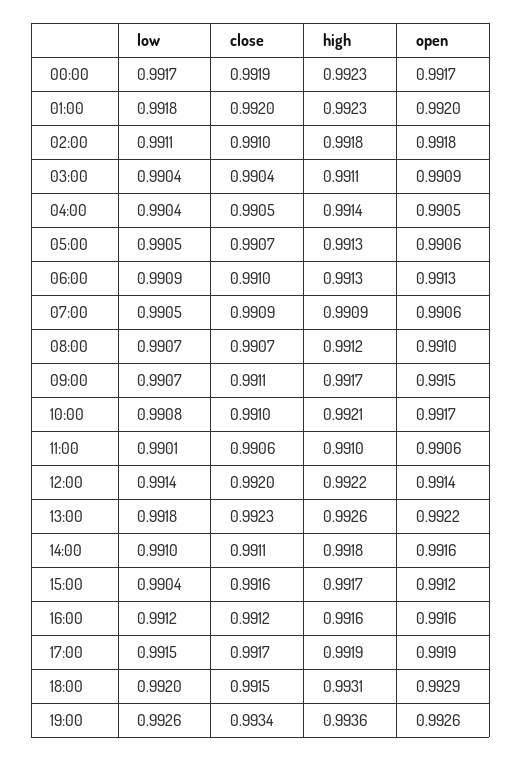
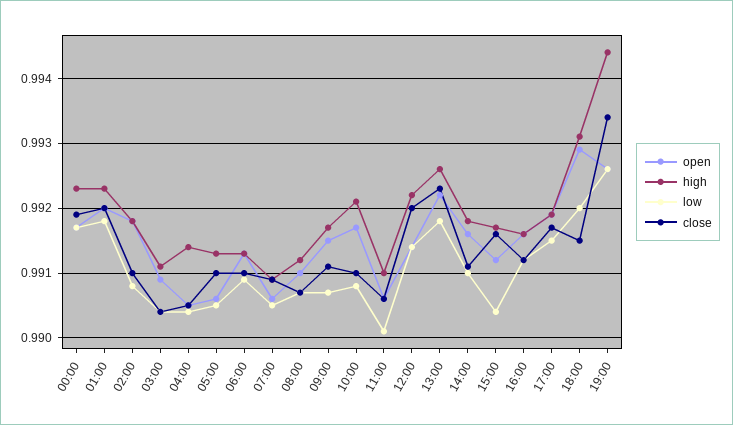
  {
    "low": {
      "00:00": 0.9917,
      "01:00": 0.9918,
-     "02:00": 0.9911,
+     "02:00": 0.9908,
      "03:00": 0.9904,
      "04:00": 0.9904,
      "05:00": 0.9905,
      "06:00": 0.9909,
      "07:00": 0.9905,
      "08:00": 0.9907,
      "09:00": 0.9907,
      "10:00": 0.9908,
      "11:00": 0.9901,
      "12:00": 0.9914,
      "13:00": 0.9918,
      "14:00": 0.991,
      "15:00": 0.9904,
      "16:00": 0.9912,
      "17:00": 0.9915,
      "18:00": 0.992,
      "19:00": 0.9926
    },
    "close": {
      "00:00": 0.9919,
      "01:00": 0.992,
      "02:00": 0.991,
      "03:00": 0.9904,
      "04:00": 0.9905,
-     "05:00": 0.9907,
+     "05:00": 0.991,
      "06:00": 0.991,
      "07:00": 0.9909,
      "08:00": 0.9907,
      "09:00": 0.9911,
      "10:00": 0.991,
      "11:00": 0.9906,
      "12:00": 0.992,
      "13:00": 0.9923,
      "14:00": 0.9911,
      "15:00": 0.9916,
      "16:00": 0.9912,
      "17:00": 0.9917,
      "18:00": 0.9915,
      "19:00": 0.9934
    },
    "high": {
      "00:00": 0.9923,
      "01:00": 0.9923,
      "02:00": 0.9918,
      "03:00": 0.9911,
      "04:00": 0.9914,
      "05:00": 0.9913,
      "06:00": 0.9913,
      "07:00": 0.9909,
      "08:00": 0.9912,
      "09:00": 0.9917,
      "10:00": 0.9921,
      "11:00": 0.991,
      "12:00": 0.9922,
      "13:00": 0.9926,
      "14:00": 0.9918,
      "15:00": 0.9917,
      "16:00": 0.9916,
      "17:00": 0.9919,
      "18:00": 0.9931,
-     "19:00": 0.9936
+     "19:00": 0.9944
    },
    "open": {
      "00:00": 0.9917,
      "01:00": 0.992,
      "02:00": 0.9918,
      "03:00": 0.9909,
      "04:00": 0.9905,
      "05:00": 0.9906,
      "06:00": 0.9913,
      "07:00": 0.9906,
      "08:00": 0.991,
      "09:00": 0.9915,
      "10:00": 0.9917,
      "11:00": 0.9906,
      "12:00": 0.9914,
      "13:00": 0.9922,
      "14:00": 0.9916,
      "15:00": 0.9912,
      "16:00": 0.9916,
      "17:00": 0.9919,
      "18:00": 0.9929,
      "19:00": 0.9926
    }
  }

